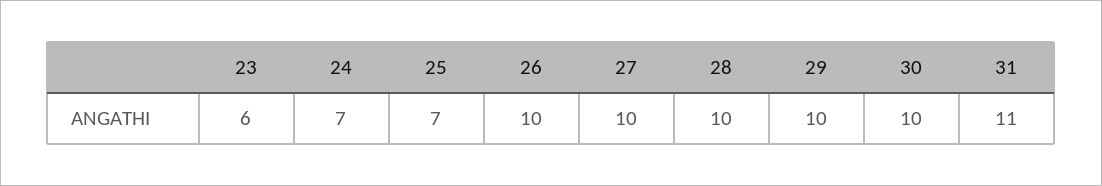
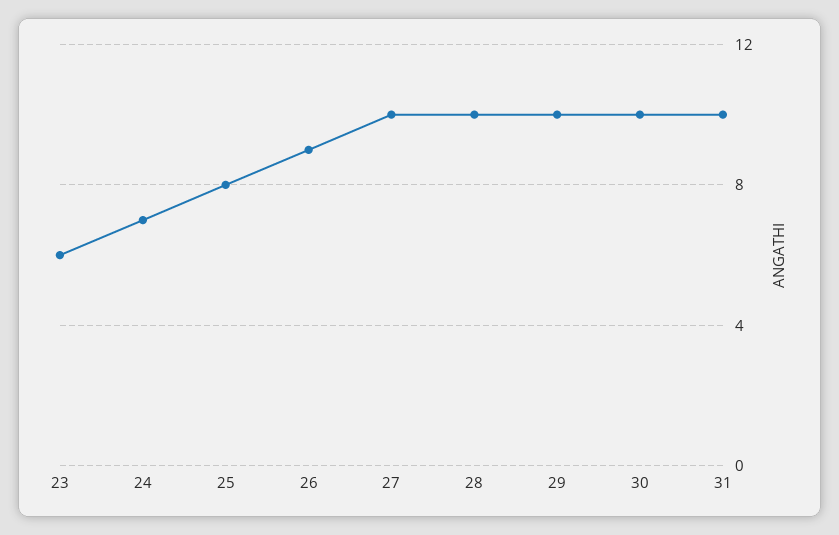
  {
    "23": 6,
    "24": 7,
-   "25": 7,
+   "25": 8,
-   "26": 10,
+   "26": 9,
    "27": 10,
    "28": 10,
    "29": 10,
    "30": 10,
-   "31": 11
+   "31": 10
  }

